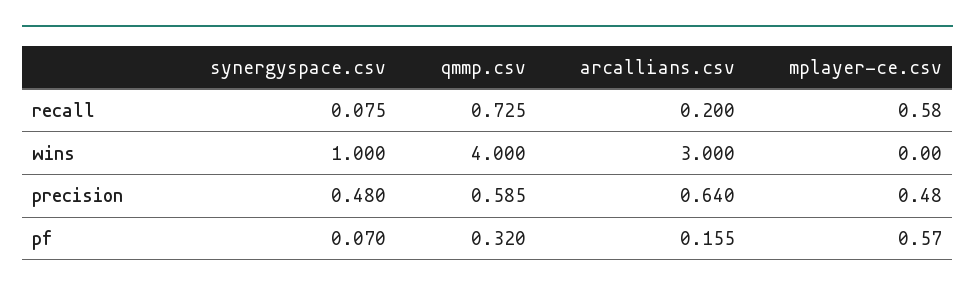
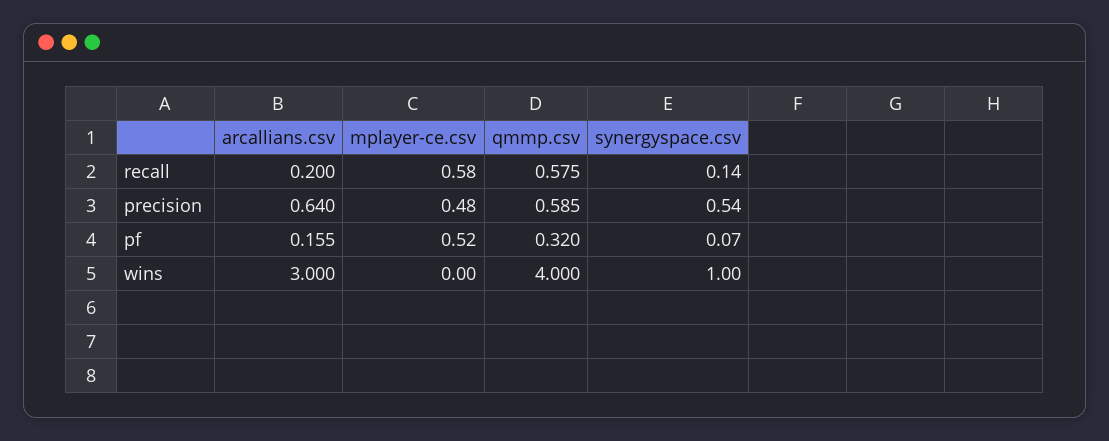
  {
    "synergyspace.csv": {
-     "recall": 0.075,
+     "recall": 0.14,
      "wins": 1,
-     "precision": 0.48,
+     "precision": 0.54,
      "pf": 0.07
    },
    "qmmp.csv": {
-     "recall": 0.725,
+     "recall": 0.575,
      "wins": 4,
      "precision": 0.585,
      "pf": 0.32
    },
    "arcallians.csv": {
      "recall": 0.2,
      "wins": 3,
      "precision": 0.64,
      "pf": 0.155
    },
    "mplayer-ce.csv": {
      "recall": 0.58,
      "wins": 0,
      "precision": 0.48,
-     "pf": 0.57
+     "pf": 0.52
    }
  }

